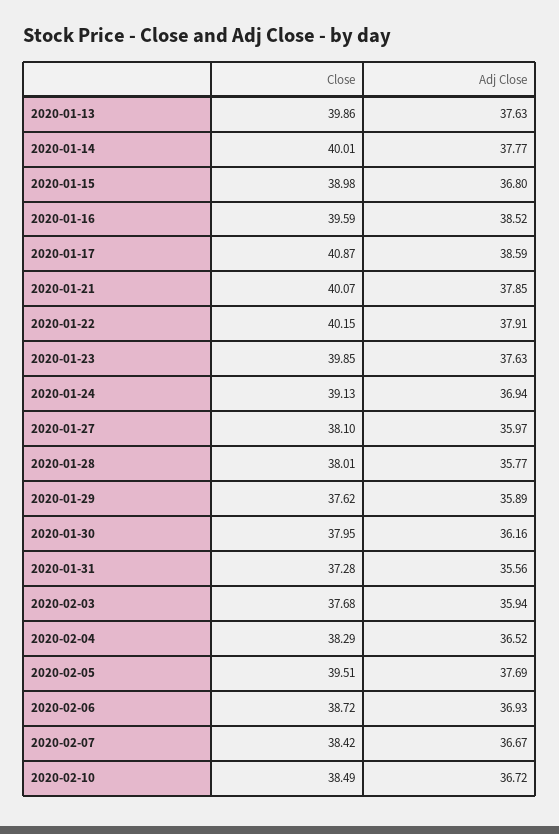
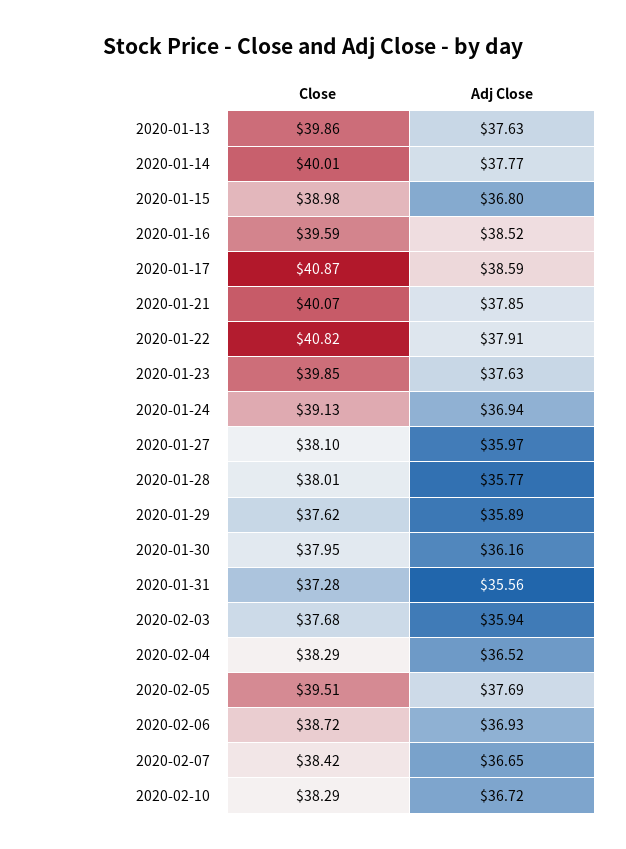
  {
    "Close": {
      "2020-01-13": 39.86,
      "2020-01-14": 40.01,
      "2020-01-15": 38.98,
      "2020-01-16": 39.59,
      "2020-01-17": 40.87,
      "2020-01-21": 40.07,
-     "2020-01-22": 40.15,
+     "2020-01-22": 40.82,
      "2020-01-23": 39.85,
      "2020-01-24": 39.13,
      "2020-01-27": 38.1,
      "2020-01-28": 38.01,
      "2020-01-29": 37.62,
      "2020-01-30": 37.95,
      "2020-01-31": 37.28,
      "2020-02-03": 37.68,
      "2020-02-04": 38.29,
      "2020-02-05": 39.51,
      "2020-02-06": 38.72,
      "2020-02-07": 38.42,
-     "2020-02-10": 38.49
+     "2020-02-10": 38.29
    },
    "Adj Close": {
      "2020-01-13": 37.63,
      "2020-01-14": 37.77,
      "2020-01-15": 36.8,
      "2020-01-16": 38.52,
      "2020-01-17": 38.59,
      "2020-01-21": 37.85,
      "2020-01-22": 37.91,
      "2020-01-23": 37.63,
      "2020-01-24": 36.94,
      "2020-01-27": 35.97,
      "2020-01-28": 35.77,
      "2020-01-29": 35.89,
      "2020-01-30": 36.16,
      "2020-01-31": 35.56,
      "2020-02-03": 35.94,
      "2020-02-04": 36.52,
      "2020-02-05": 37.69,
      "2020-02-06": 36.93,
-     "2020-02-07": 36.67,
+     "2020-02-07": 36.65,
      "2020-02-10": 36.72
    }
  }

